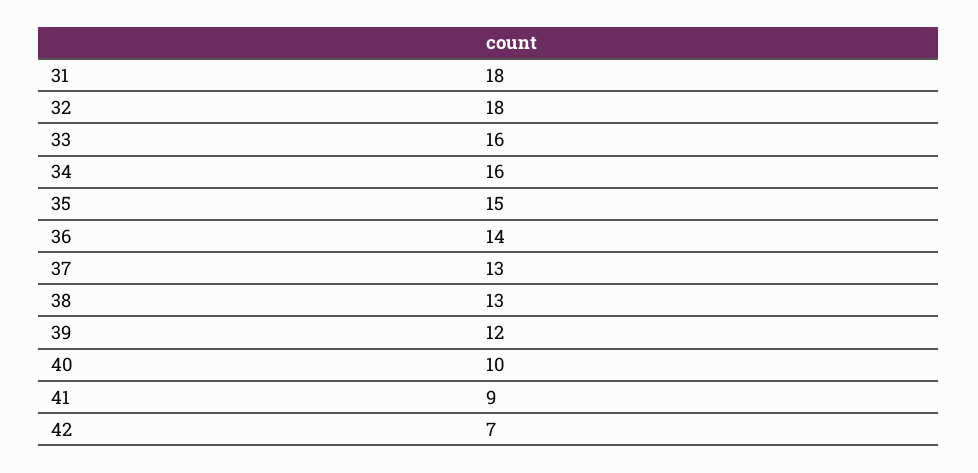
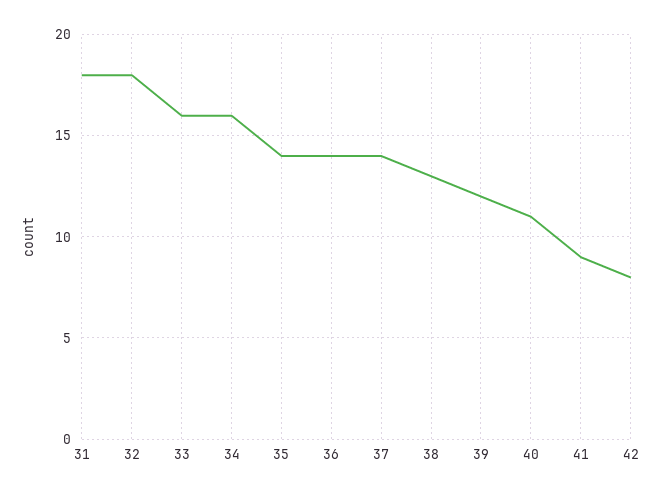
  {
    "31": 18,
    "32": 18,
    "33": 16,
    "34": 16,
-   "35": 15,
+   "35": 14,
    "36": 14,
-   "37": 13,
+   "37": 14,
    "38": 13,
    "39": 12,
-   "40": 10,
+   "40": 11,
    "41": 9,
-   "42": 7
+   "42": 8
  }

